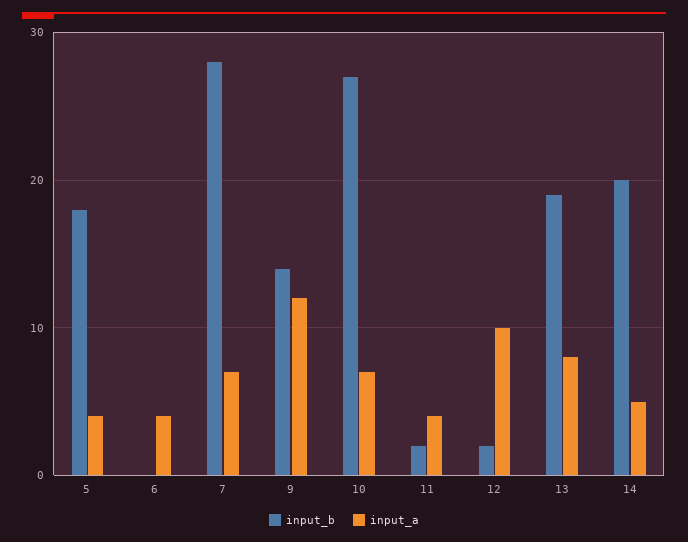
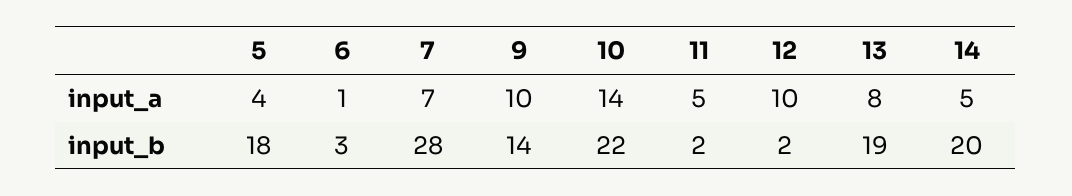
  {
    "input_b": {
      "5": 18,
-     "6": 0,
+     "6": 3,
      "7": 28,
      "9": 14,
-     "10": 27,
+     "10": 22,
      "11": 2,
      "12": 2,
      "13": 19,
      "14": 20
    },
    "input_a": {
      "5": 4,
-     "6": 4,
+     "6": 1,
      "7": 7,
-     "9": 12,
+     "9": 10,
-     "10": 7,
+     "10": 14,
-     "11": 4,
+     "11": 5,
      "12": 10,
      "13": 8,
      "14": 5
    }
  }

